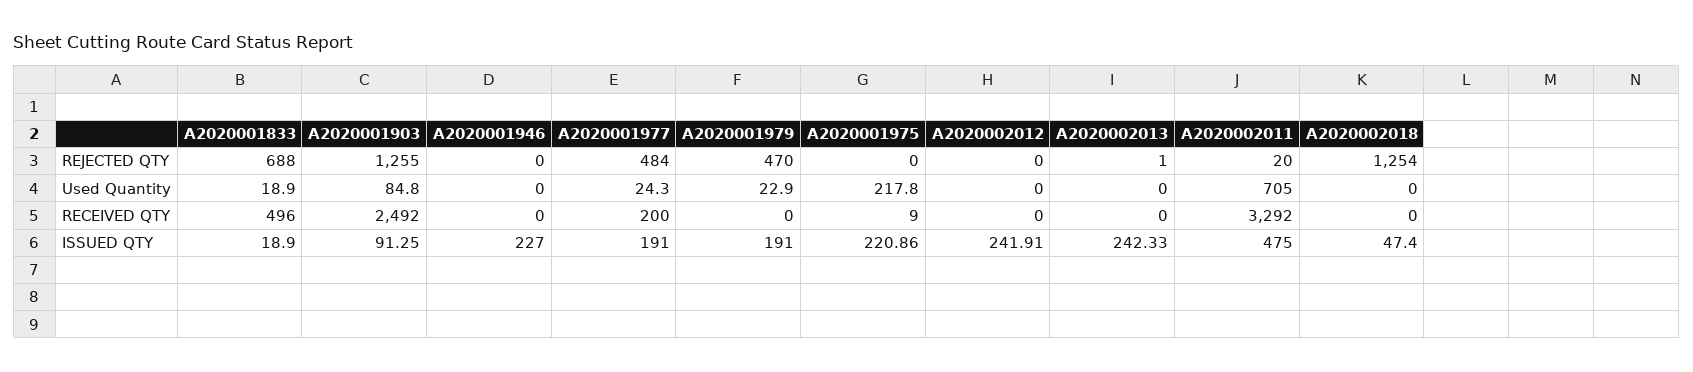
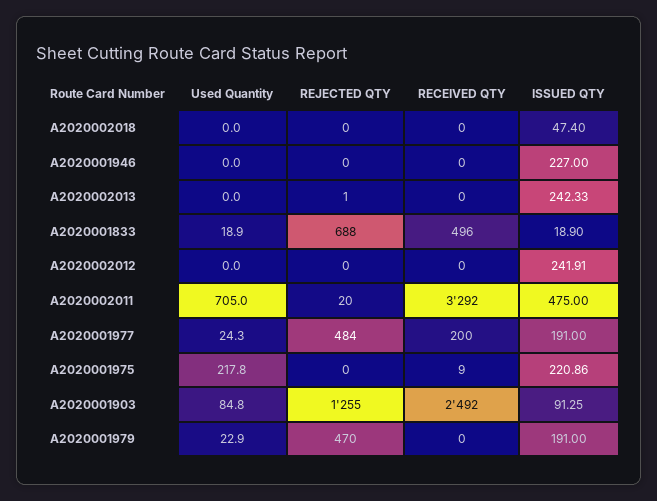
  {
    "A2020001833": {
      "REJECTED QTY": 688,
      "Used Quantity": 18.9,
      "RECEIVED QTY": 496,
      "ISSUED QTY": 18.9
    },
    "A2020001903": {
      "REJECTED QTY": 1255,
      "Used Quantity": 84.8,
      "RECEIVED QTY": 2492,
      "ISSUED QTY": 91.25
    },
    "A2020001946": {
      "REJECTED QTY": 0,
      "Used Quantity": 0,
      "RECEIVED QTY": 0,
      "ISSUED QTY": 227
    },
    "A2020001977": {
      "REJECTED QTY": 484,
      "Used Quantity": 24.3,
      "RECEIVED QTY": 200,
      "ISSUED QTY": 191
    },
    "A2020001979": {
      "REJECTED QTY": 470,
      "Used Quantity": 22.9,
      "RECEIVED QTY": 0,
      "ISSUED QTY": 191
    },
    "A2020001975": {
      "REJECTED QTY": 0,
      "Used Quantity": 217.8,
      "RECEIVED QTY": 9,
      "ISSUED QTY": 220.86
    },
    "A2020002012": {
      "REJECTED QTY": 0,
      "Used Quantity": 0,
      "RECEIVED QTY": 0,
      "ISSUED QTY": 241.91
    },
    "A2020002013": {
      "REJECTED QTY": 1,
      "Used Quantity": 0,
      "RECEIVED QTY": 0,
      "ISSUED QTY": 242.33
    },
    "A2020002011": {
      "REJECTED QTY": 20,
      "Used Quantity": 705,
      "RECEIVED QTY": 3292,
      "ISSUED QTY": 475
    },
    "A2020002018": {
-     "REJECTED QTY": 1254,
+     "REJECTED QTY": 0,
      "Used Quantity": 0,
      "RECEIVED QTY": 0,
      "ISSUED QTY": 47.4
    }
  }

